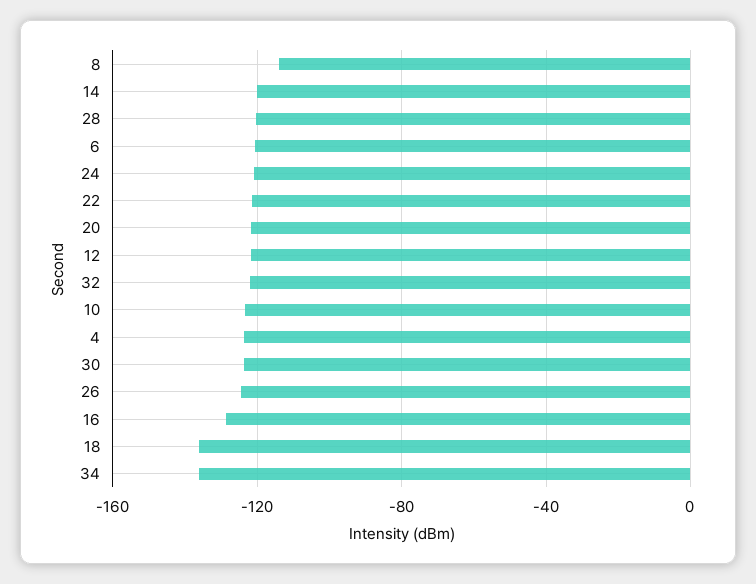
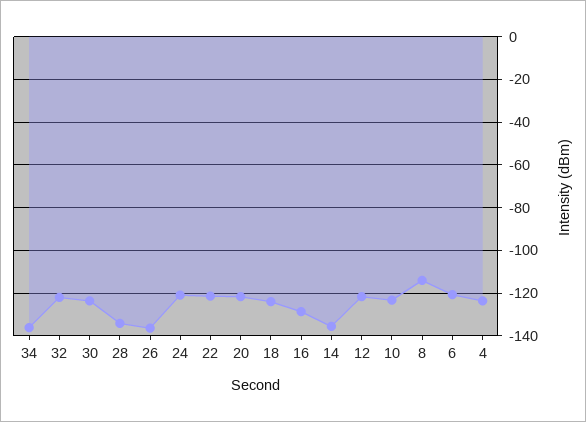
  {
    "8": -115,
-   "14": -120,
+   "14": -135,
-   "28": -120,
+   "28": -135,
    "6": -120,
    "24": -120,
    "22": -120,
    "20": -120,
    "12": -120,
    "32": -120,
    "10": -125,
    "4": -125,
    "30": -125,
-   "26": -125,
+   "26": -135,
    "16": -130,
-   "18": -135,
+   "18": -125,
    "34": -135
  }

